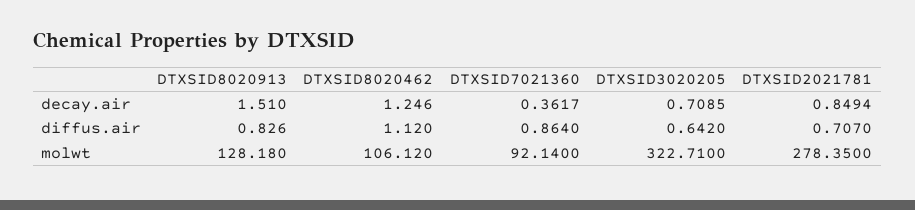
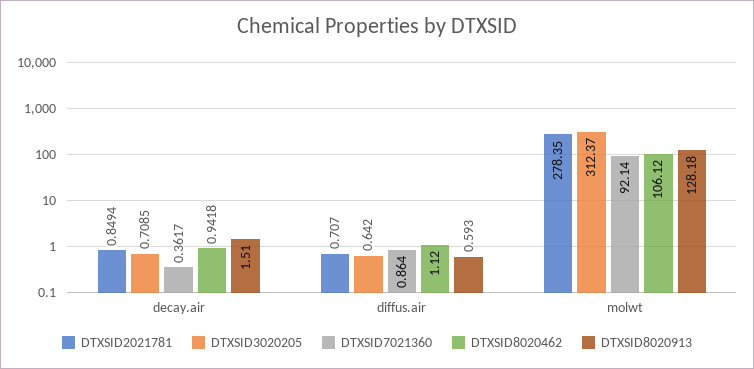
  {
    "DTXSID8020913": {
      "decay.air": 1.51,
-     "diffus.air": 0.826,
+     "diffus.air": 0.593,
      "molwt": 128.18
    },
    "DTXSID8020462": {
-     "decay.air": 1.246,
+     "decay.air": 0.9418,
      "diffus.air": 1.12,
      "molwt": 106.12
    },
    "DTXSID7021360": {
      "decay.air": 0.3617,
      "diffus.air": 0.864,
      "molwt": 92.14
    },
    "DTXSID3020205": {
      "decay.air": 0.7085,
      "diffus.air": 0.642,
-     "molwt": 322.71
+     "molwt": 312.37
    },
    "DTXSID2021781": {
      "decay.air": 0.8494,
      "diffus.air": 0.707,
      "molwt": 278.35
    }
  }

